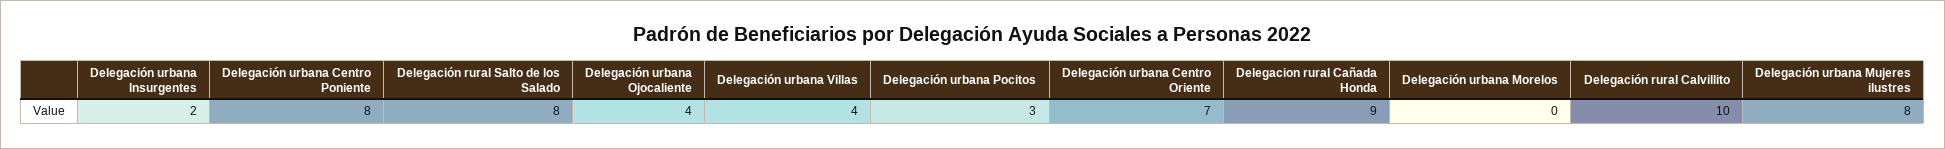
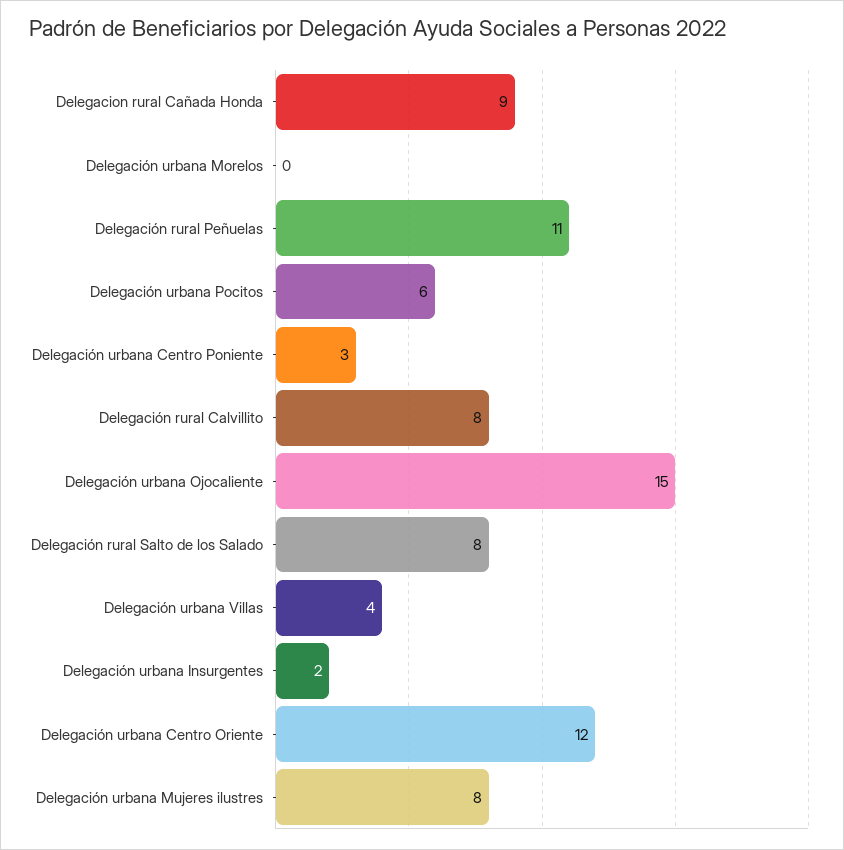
  {
    "Delegación urbana Insurgentes": 2,
-   "Delegación urbana Centro Poniente": 8,
+   "Delegación urbana Centro Poniente": 3,
    "Delegación rural Salto de los Salado": 8,
-   "Delegación urbana Ojocaliente": 4,
+   "Delegación urbana Ojocaliente": 15,
    "Delegación urbana Villas": 4,
-   "Delegación urbana Pocitos": 3,
+   "Delegación urbana Pocitos": 6,
-   "Delegación urbana Centro Oriente": 7,
+   "Delegación urbana Centro Oriente": 12,
    "Delegacion rural Cañada Honda": 9,
    "Delegación urbana Morelos": 0,
-   "Delegación rural Calvillito": 10,
+   "Delegación rural Calvillito": 8,
-   "Delegación urbana Mujeres ilustres": 8
+   "Delegación urbana Mujeres ilustres": 8,
+   "Delegación rural Peñuelas": 11
  }

